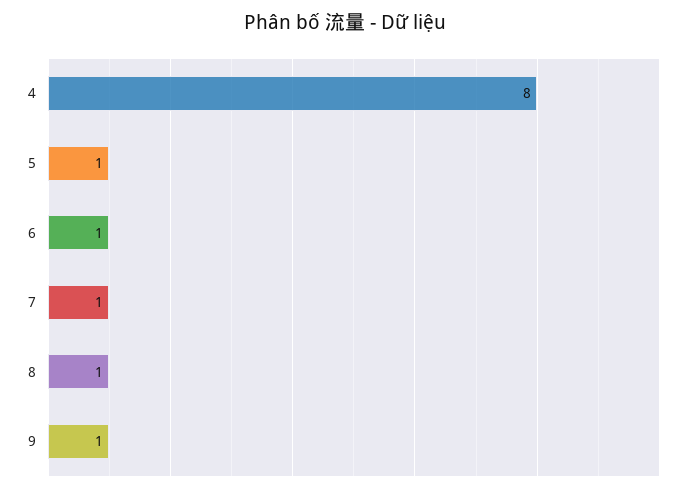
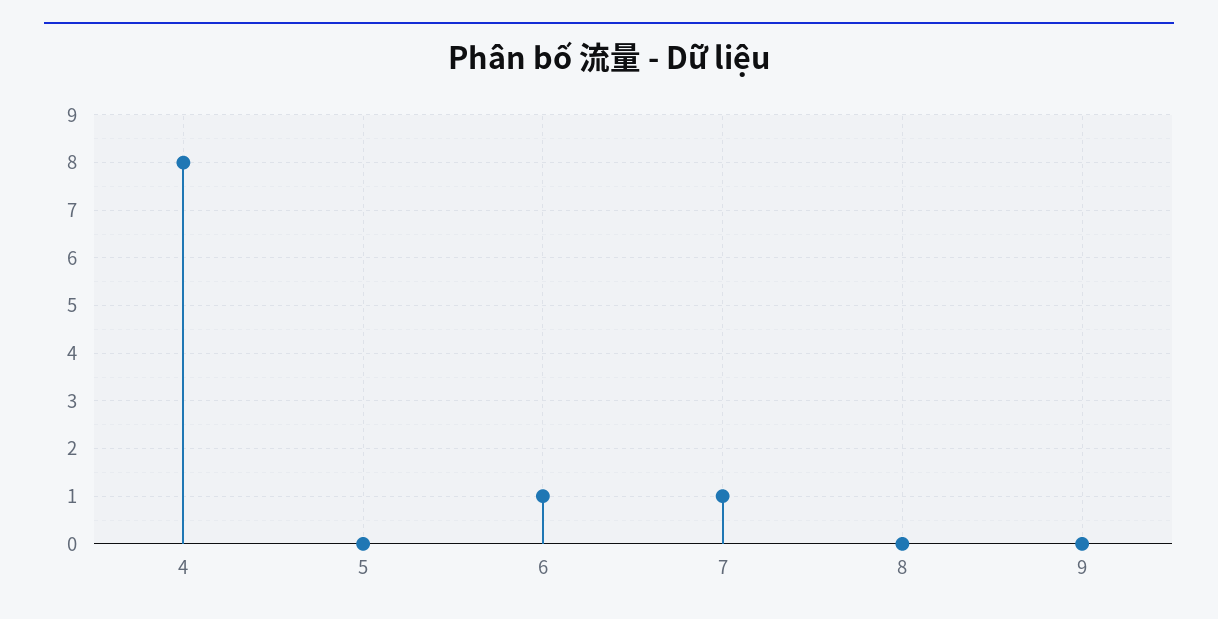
  {
    "4": 8,
-   "5": 1,
+   "5": 0,
    "6": 1,
    "7": 1,
-   "8": 1,
+   "8": 0,
-   "9": 1
+   "9": 0
  }

